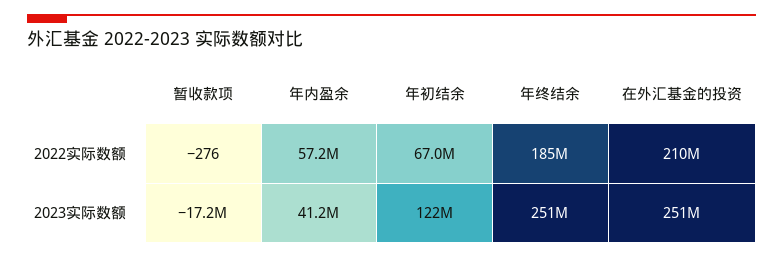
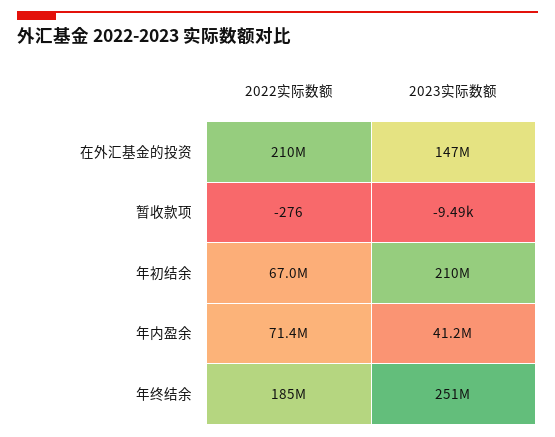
  {
    "暂收款项": {
      "2022实际数额": -276,
-     "2023实际数额": -17200000
+     "2023实际数额": -9490
    },
    "年内盈余": {
-     "2022实际数额": 57200000,
+     "2022实际数额": 71400000,
      "2023实际数额": 41200000
    },
    "年初结余": {
      "2022实际数额": 67000000,
-     "2023实际数额": 122000000
+     "2023实际数额": 210000000
    },
    "年终结余": {
      "2022实际数额": 185000000,
      "2023实际数额": 251000000
    },
    "在外汇基金的投资": {
      "2022实际数额": 210000000,
-     "2023实际数额": 251000000
+     "2023实际数额": 147000000
    }
  }

